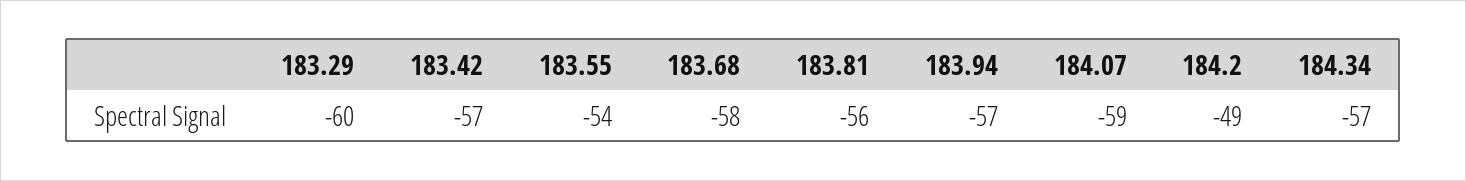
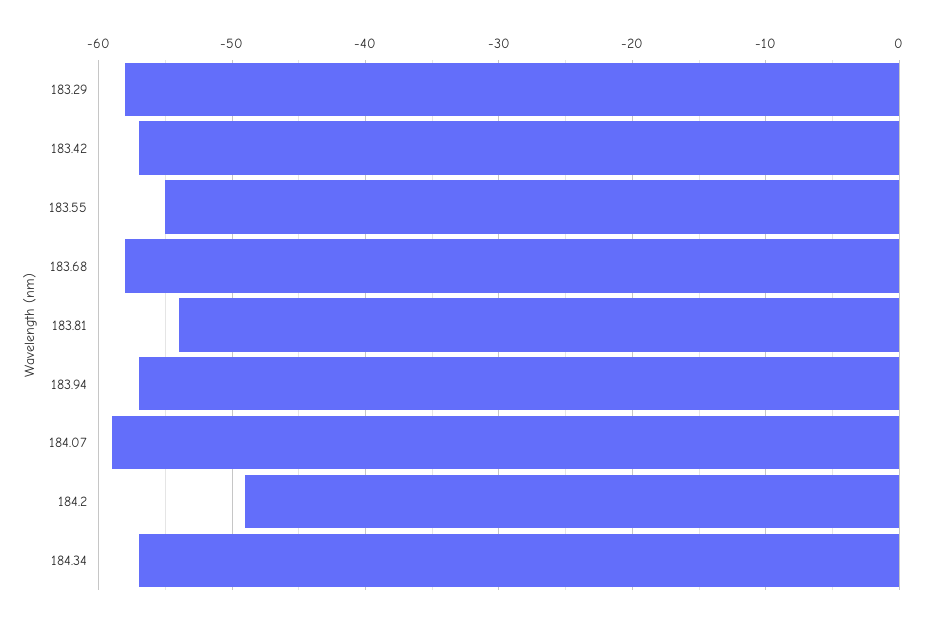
  {
-   "183.29": -60,
+   "183.29": -58,
    "183.42": -57,
-   "183.55": -54,
+   "183.55": -55,
    "183.68": -58,
-   "183.81": -56,
+   "183.81": -54,
    "183.94": -57,
    "184.07": -59,
    "184.2": -49,
    "184.34": -57
  }

